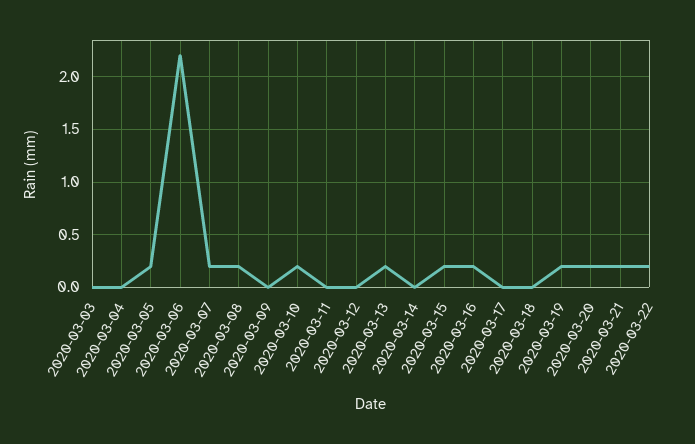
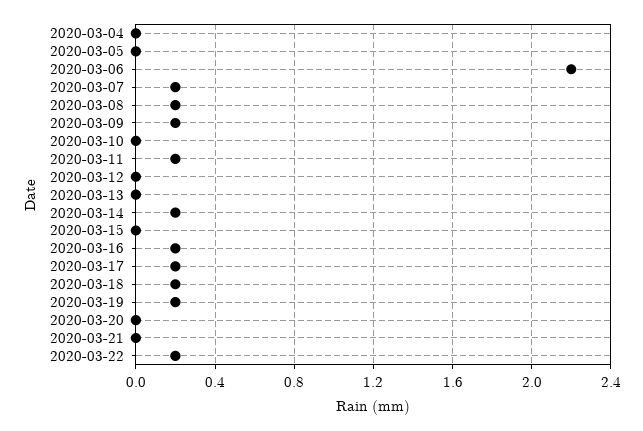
  {
-   "2020-03-03": 0,
    "2020-03-04": 0,
-   "2020-03-05": 0.2,
+   "2020-03-05": 0,
    "2020-03-06": 2.2,
    "2020-03-07": 0.2,
    "2020-03-08": 0.2,
-   "2020-03-09": 0,
+   "2020-03-09": 0.2,
-   "2020-03-10": 0.2,
+   "2020-03-10": 0,
-   "2020-03-11": 0,
+   "2020-03-11": 0.2,
    "2020-03-12": 0,
-   "2020-03-13": 0.2,
+   "2020-03-13": 0,
-   "2020-03-14": 0,
+   "2020-03-14": 0.2,
-   "2020-03-15": 0.2,
+   "2020-03-15": 0,
    "2020-03-16": 0.2,
-   "2020-03-17": 0,
+   "2020-03-17": 0.2,
-   "2020-03-18": 0,
+   "2020-03-18": 0.2,
    "2020-03-19": 0.2,
-   "2020-03-20": 0.2,
+   "2020-03-20": 0,
-   "2020-03-21": 0.2,
+   "2020-03-21": 0,
    "2020-03-22": 0.2
  }

